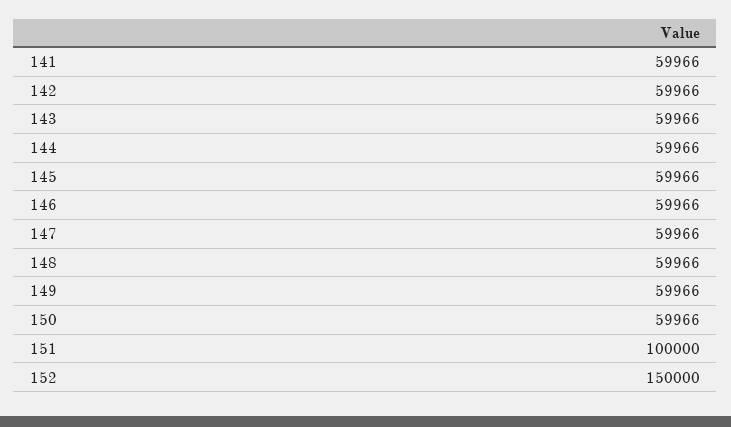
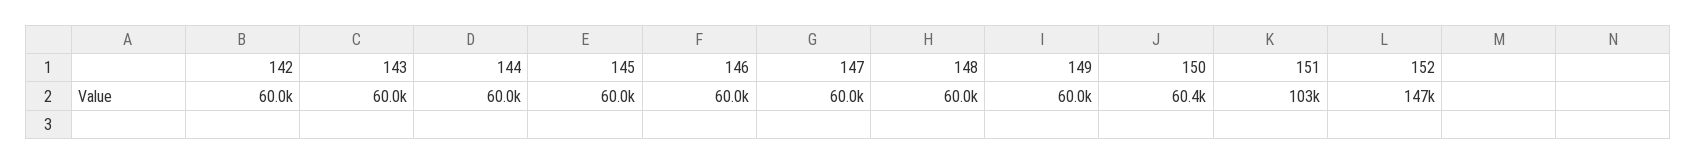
  {
-   "141": 59966,
    "142": 59966,
    "143": 59966,
    "144": 59966,
    "145": 59966,
    "146": 59966,
    "147": 59966,
    "148": 59966,
    "149": 59966,
-   "150": 59966,
+   "150": 60400,
-   "151": 100000,
+   "151": 103000,
-   "152": 150000
+   "152": 147000
  }

